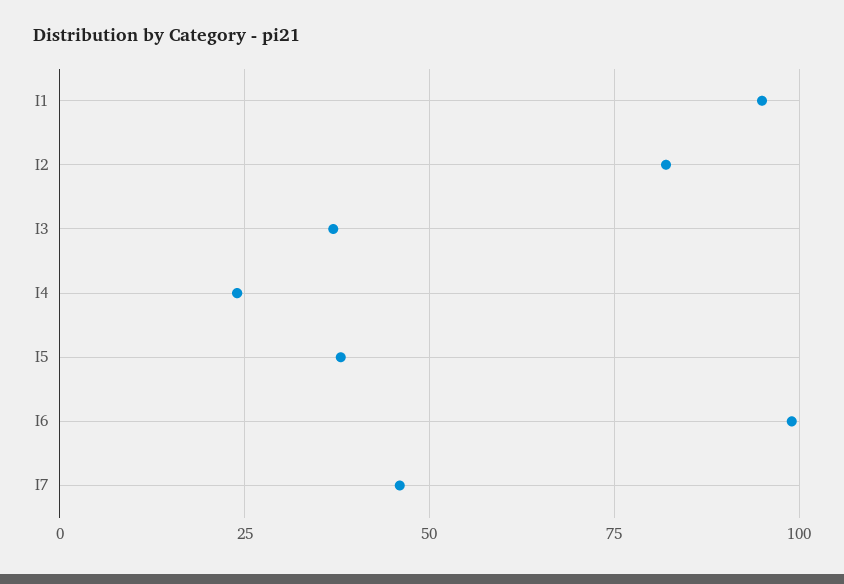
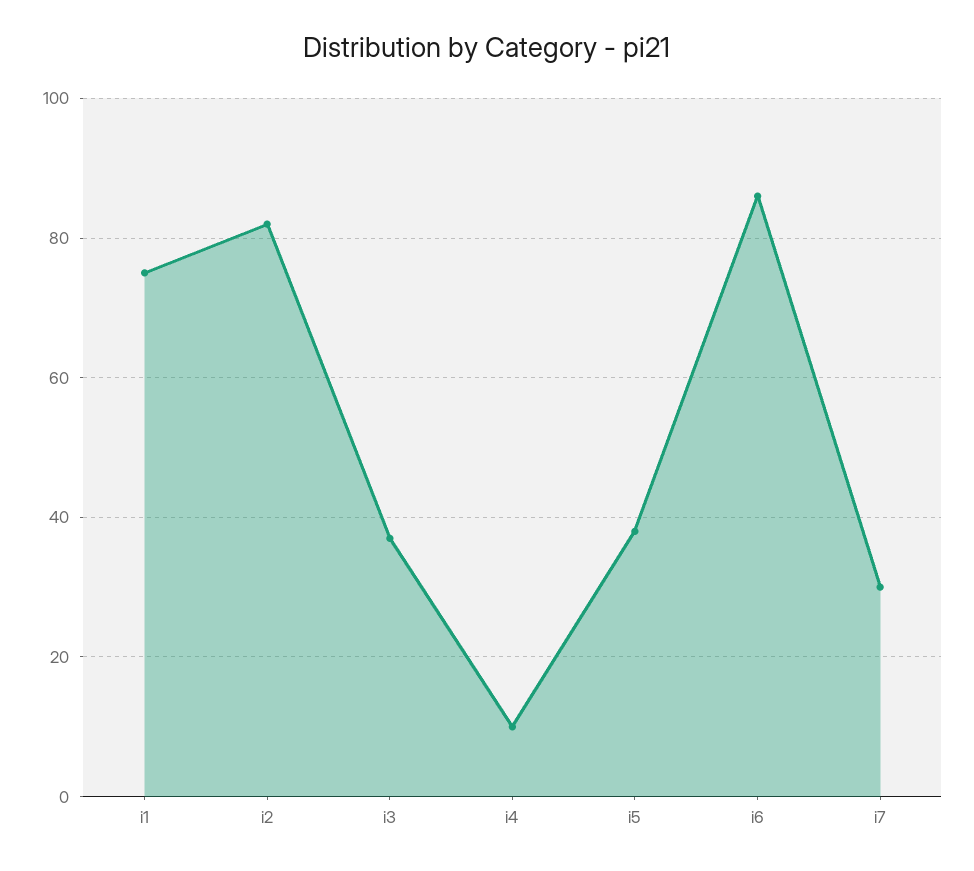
  {
-   "I1": 95,
+   "I1": 75,
    "I2": 80,
    "I3": 35,
-   "I4": 25,
+   "I4": 10,
    "I5": 40,
-   "I6": 100,
+   "I6": 85,
-   "I7": 45
+   "I7": 30
  }

